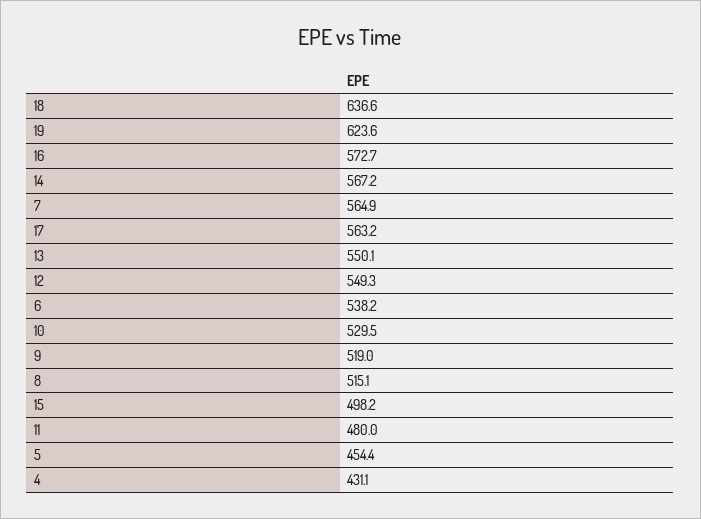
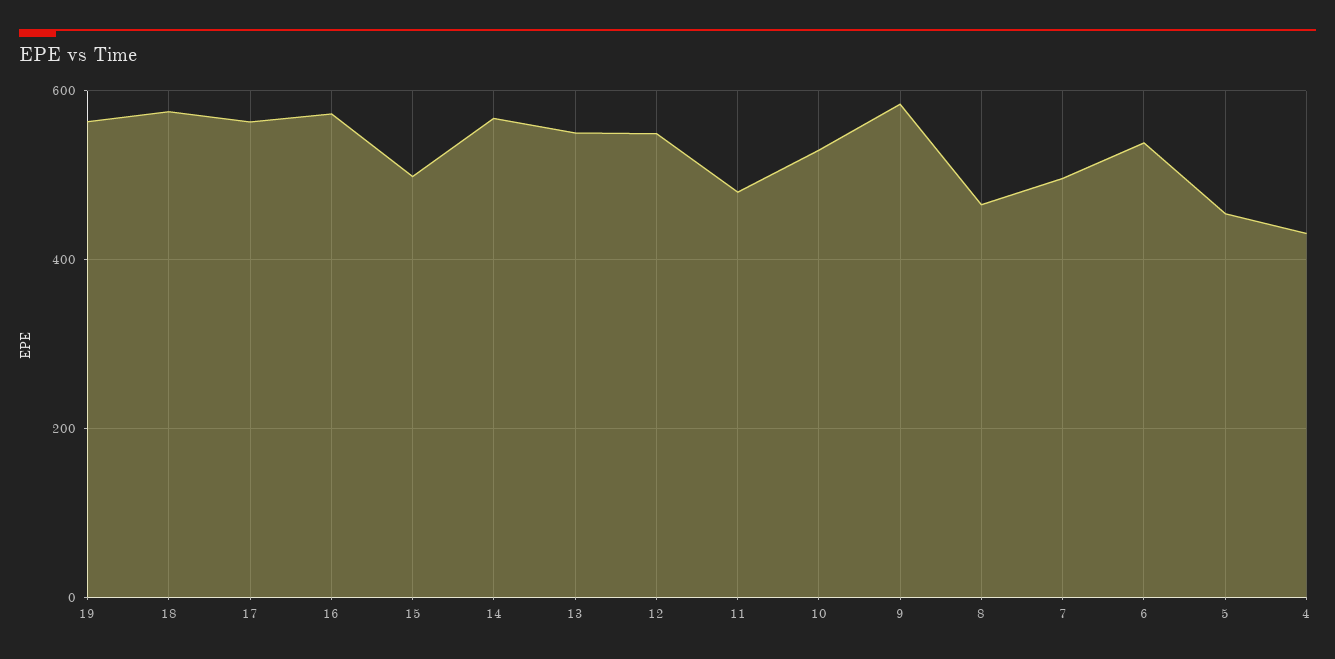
  {
-   "18": 636.6,
+   "18": 580,
-   "19": 623.6,
+   "19": 560,
    "16": 572.7,
    "14": 567.2,
-   "7": 564.9,
+   "7": 500,
    "17": 563.2,
    "13": 550.1,
    "12": 549.3,
    "6": 538.2,
    "10": 529.5,
-   "9": 519,
+   "9": 580,
-   "8": 515.1,
+   "8": 460,
    "15": 498.2,
    "11": 480,
    "5": 454.4,
    "4": 431.1
  }

